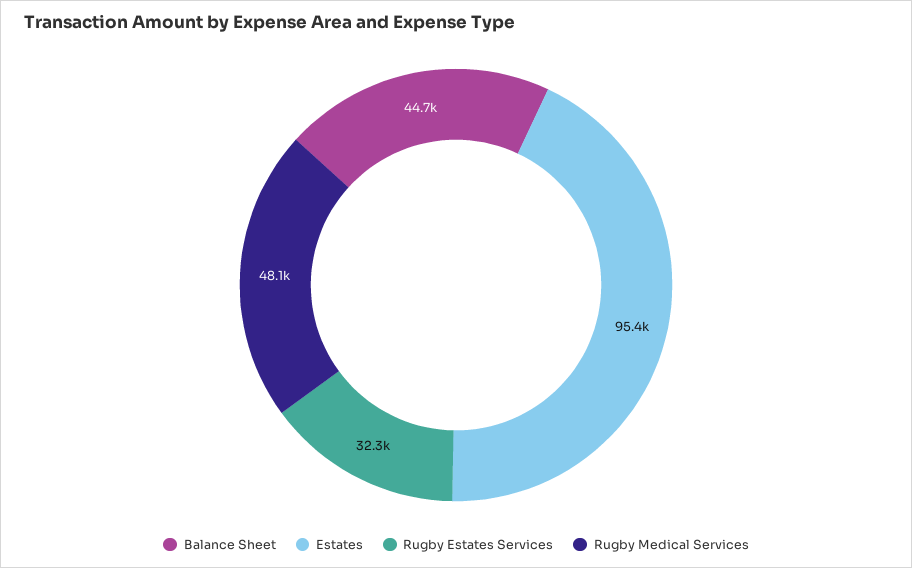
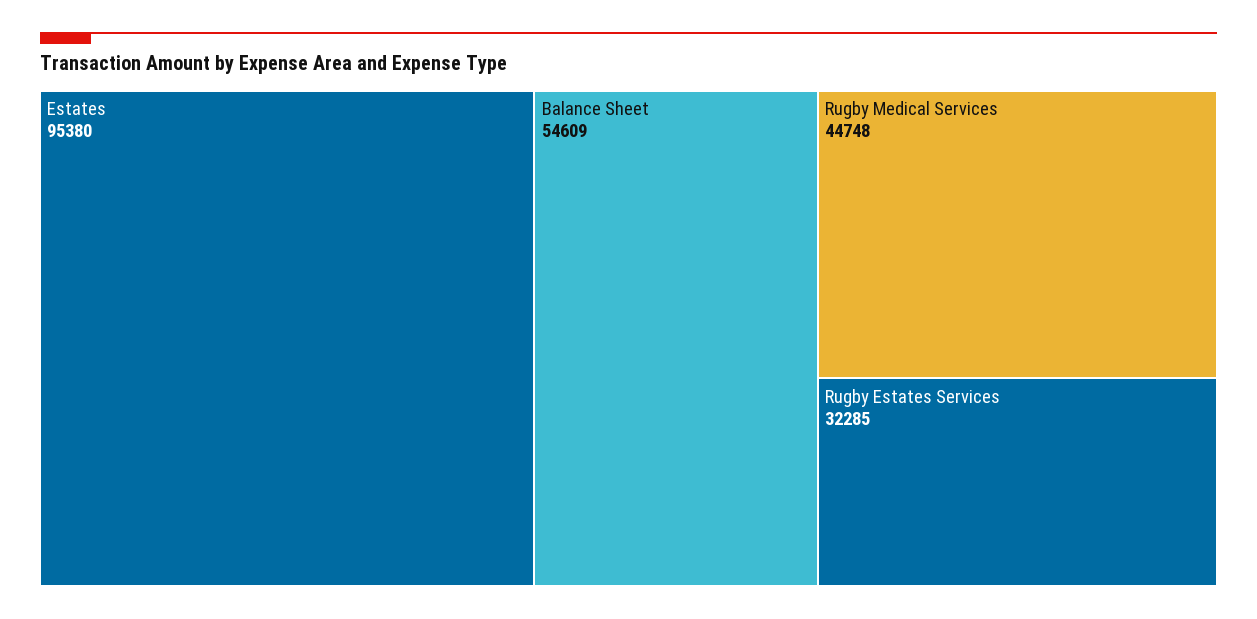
  {
-   "Balance Sheet": 44700,
+   "Balance Sheet": 54609,
    "Estates": 95380,
    "Rugby Estates Services": 32285,
-   "Rugby Medical Services": 48100
+   "Rugby Medical Services": 44748
  }

